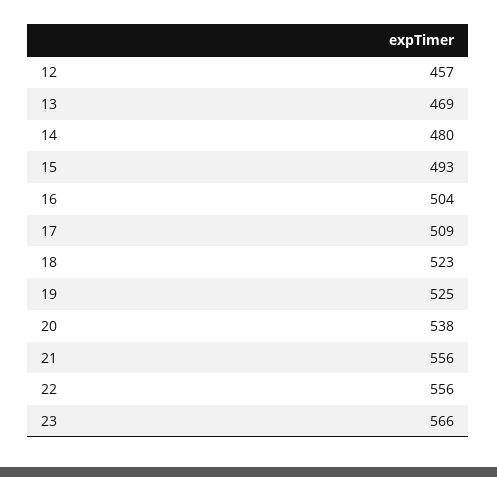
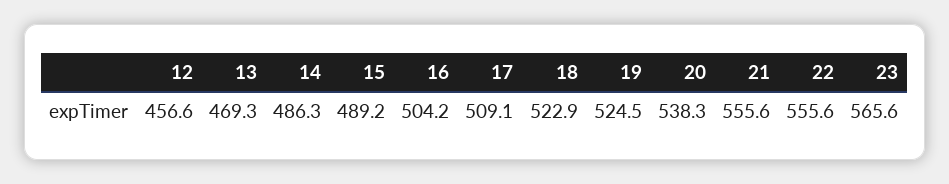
  {
    "12": 456.6,
    "13": 469.3,
-   "14": 480,
+   "14": 486.3,
-   "15": 493,
+   "15": 489.2,
    "16": 504.2,
    "17": 509.1,
    "18": 522.9,
    "19": 524.5,
    "20": 538.3,
    "21": 555.6,
    "22": 555.6,
    "23": 565.6
  }

